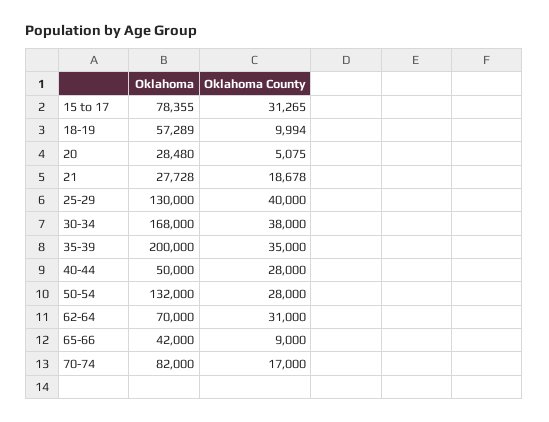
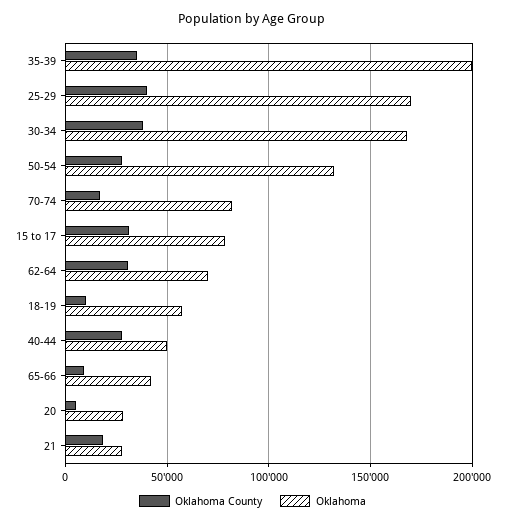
  {
    "Oklahoma": {
      "15 to 17": 78355,
      "18-19": 57289,
      "20": 28480,
      "21": 27728,
-     "25-29": 130000,
+     "25-29": 170000,
      "30-34": 168000,
      "35-39": 200000,
      "40-44": 50000,
      "50-54": 132000,
      "62-64": 70000,
      "65-66": 42000,
      "70-74": 82000
    },
    "Oklahoma County": {
      "15 to 17": 31265,
      "18-19": 9994,
      "20": 5075,
      "21": 18678,
      "25-29": 40000,
      "30-34": 38000,
      "35-39": 35000,
      "40-44": 28000,
      "50-54": 28000,
      "62-64": 31000,
      "65-66": 9000,
      "70-74": 17000
    }
  }

